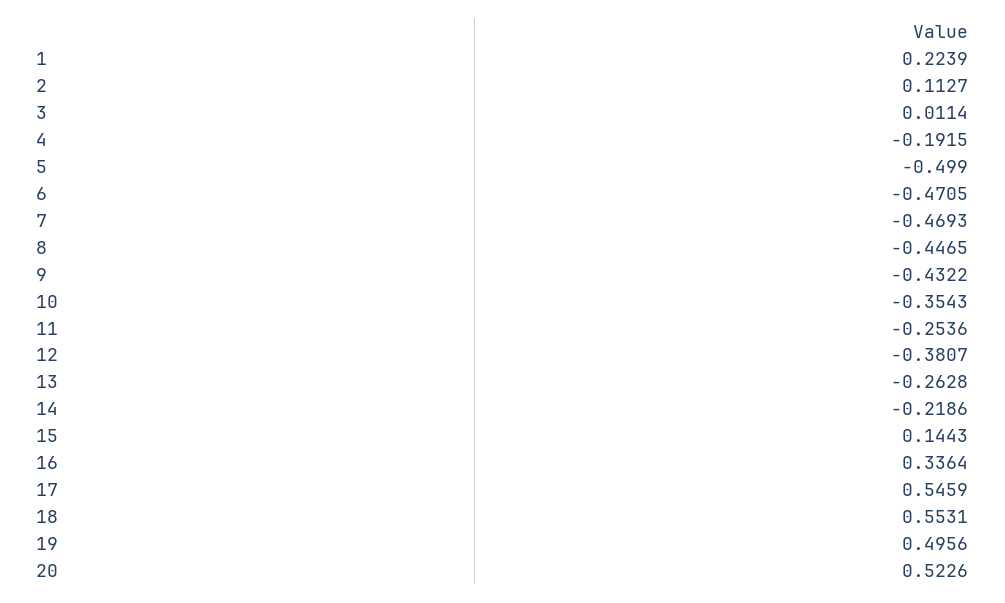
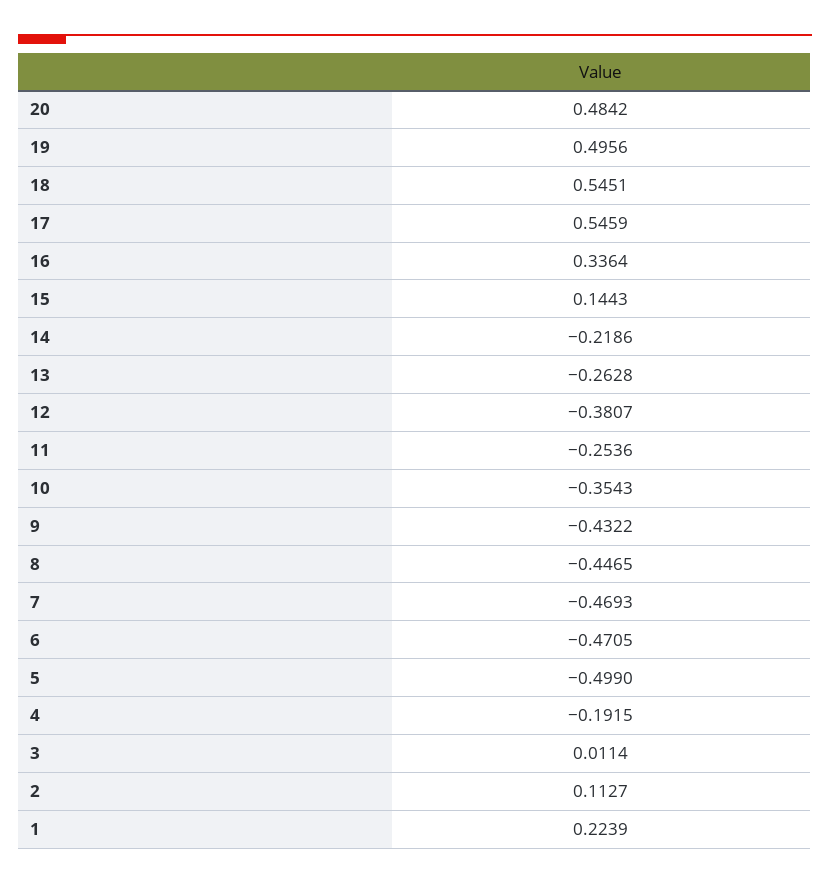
  {
    "1": 0.2239,
    "2": 0.1127,
    "3": 0.0114,
    "4": -0.1915,
    "5": -0.499,
    "6": -0.4705,
    "7": -0.4693,
    "8": -0.4465,
    "9": -0.4322,
    "10": -0.3543,
    "11": -0.2536,
    "12": -0.3807,
    "13": -0.2628,
    "14": -0.2186,
    "15": 0.1443,
    "16": 0.3364,
    "17": 0.5459,
-   "18": 0.5531,
+   "18": 0.5451,
    "19": 0.4956,
-   "20": 0.5226
+   "20": 0.4842
  }

